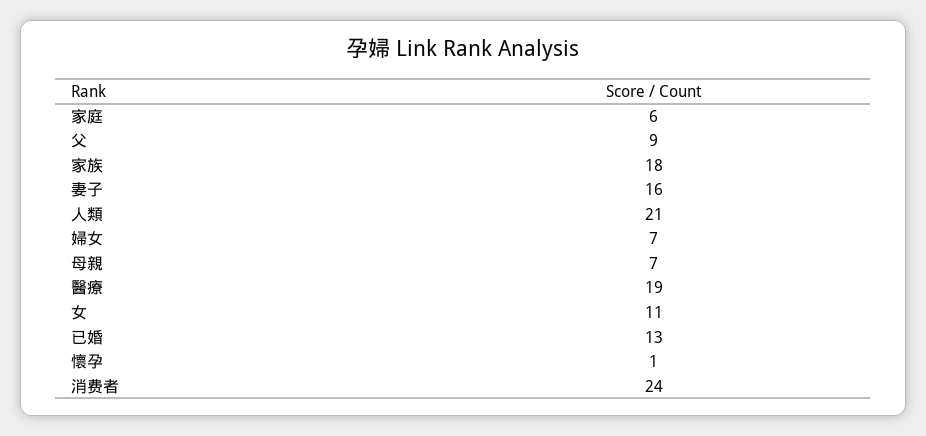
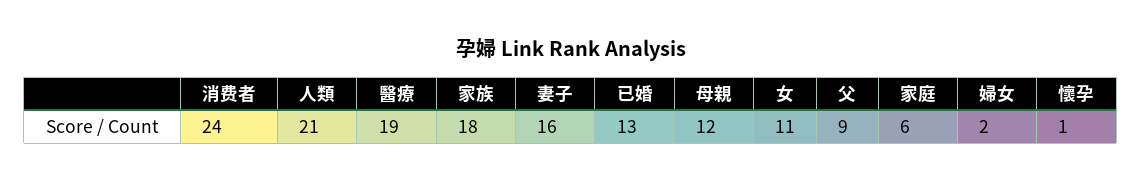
  {
    "家庭": 6,
    "父": 9,
    "家族": 18,
    "妻子": 16,
    "人類": 21,
-   "婦女": 7,
+   "婦女": 2,
-   "母親": 7,
+   "母親": 12,
    "醫療": 19,
    "女": 11,
    "已婚": 13,
    "懷孕": 1,
    "消费者": 24
  }

